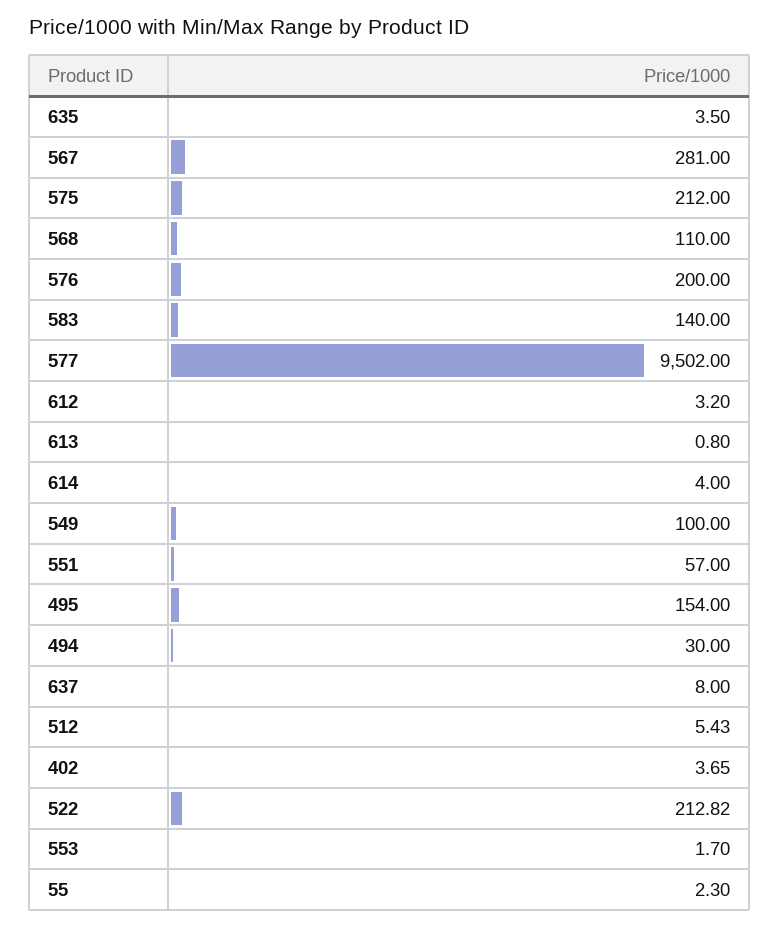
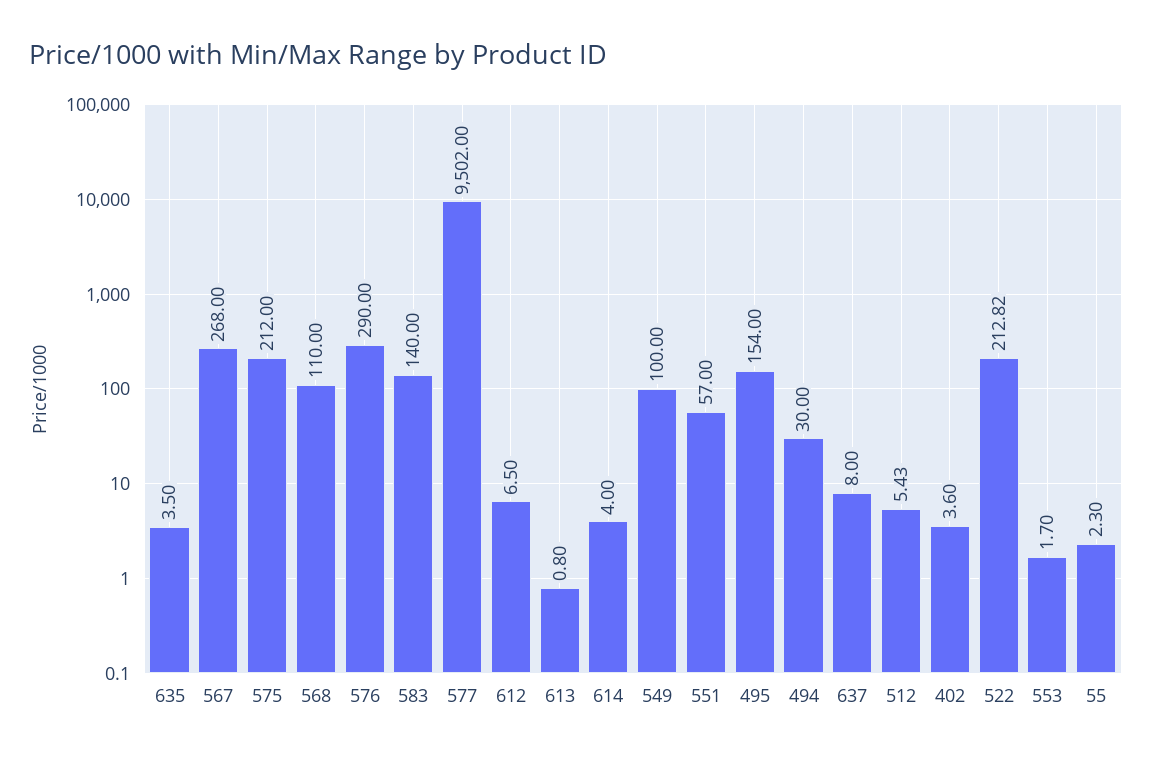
  {
    "635": 3.5,
-   "567": 281,
+   "567": 268,
    "575": 212,
    "568": 110,
-   "576": 200,
+   "576": 290,
    "583": 140,
    "577": 9502,
-   "612": 3.2,
+   "612": 6.5,
    "613": 0.8,
    "614": 4,
    "549": 100,
    "551": 57,
    "495": 154,
    "494": 30,
    "637": 8,
    "512": 5.43,
-   "402": 3.65,
+   "402": 3.6,
    "522": 212.82,
    "553": 1.7,
    "55": 2.3
  }

